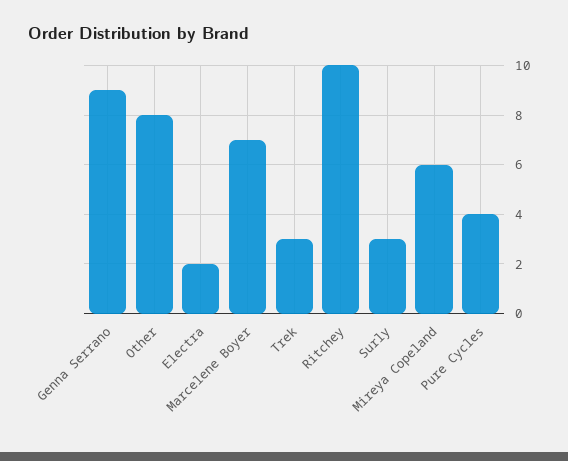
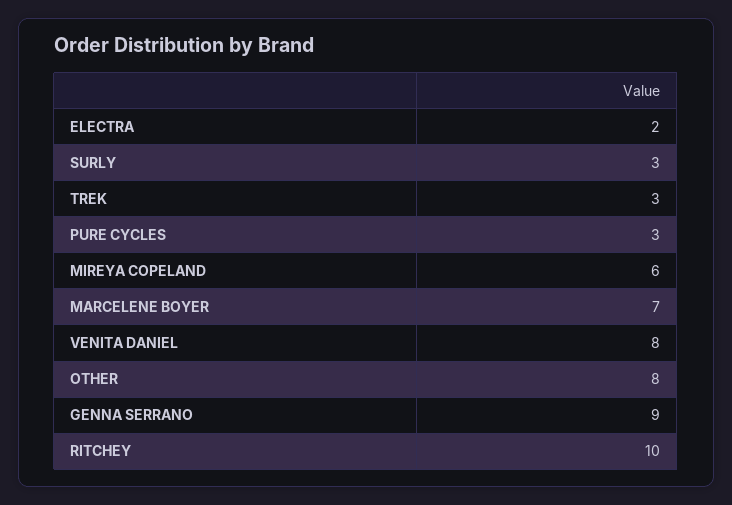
  {
    "Genna Serrano": 9,
    "Other": 8,
    "Electra": 2,
    "Marcelene Boyer": 7,
    "Trek": 3,
    "Ritchey": 10,
    "Surly": 3,
    "Mireya Copeland": 6,
-   "Pure Cycles": 4
+   "Pure Cycles": 3,
+   "VENITA DANIEL": 8
  }

